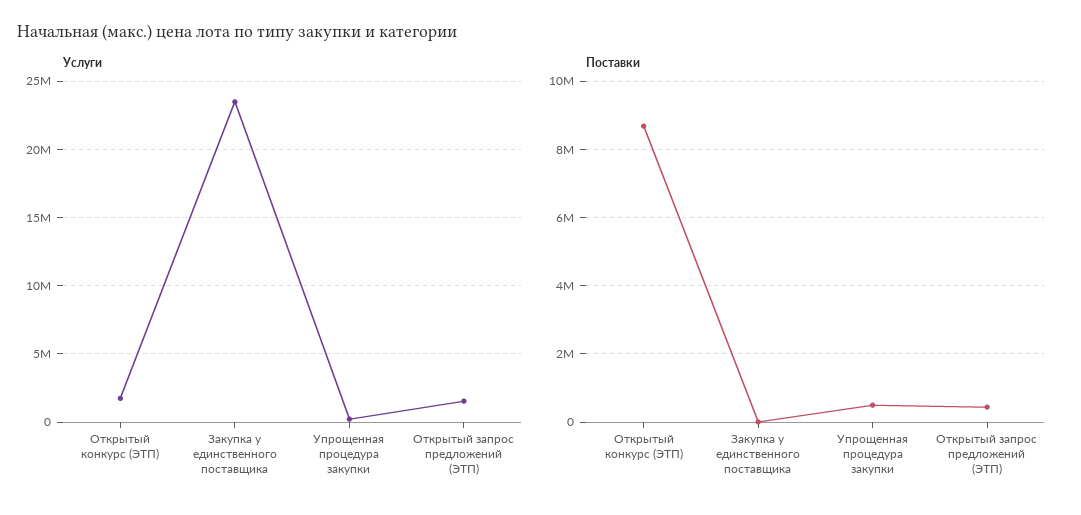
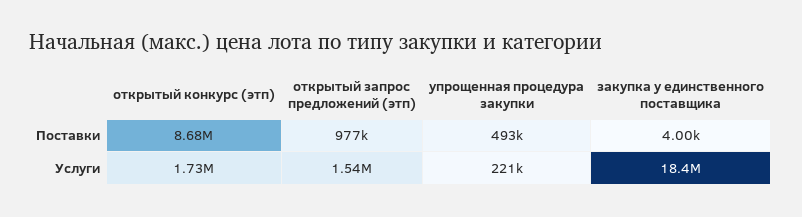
  {
    "Услуги": {
      "Открытый конкурс (ЭТП)": 1730000,
-     "Закупка у единственного поставщика": 23500000,
+     "Закупка у единственного поставщика": 18400000,
      "Упрощенная процедура закупки": 221000,
      "Открытый запрос предложений (ЭТП)": 1540000
    },
    "Поставки": {
      "Открытый конкурс (ЭТП)": 8680000,
      "Закупка у единственного поставщика": 4000,
      "Упрощенная процедура закупки": 493000,
-     "Открытый запрос предложений (ЭТП)": 400000
+     "Открытый запрос предложений (ЭТП)": 977000
    }
  }

